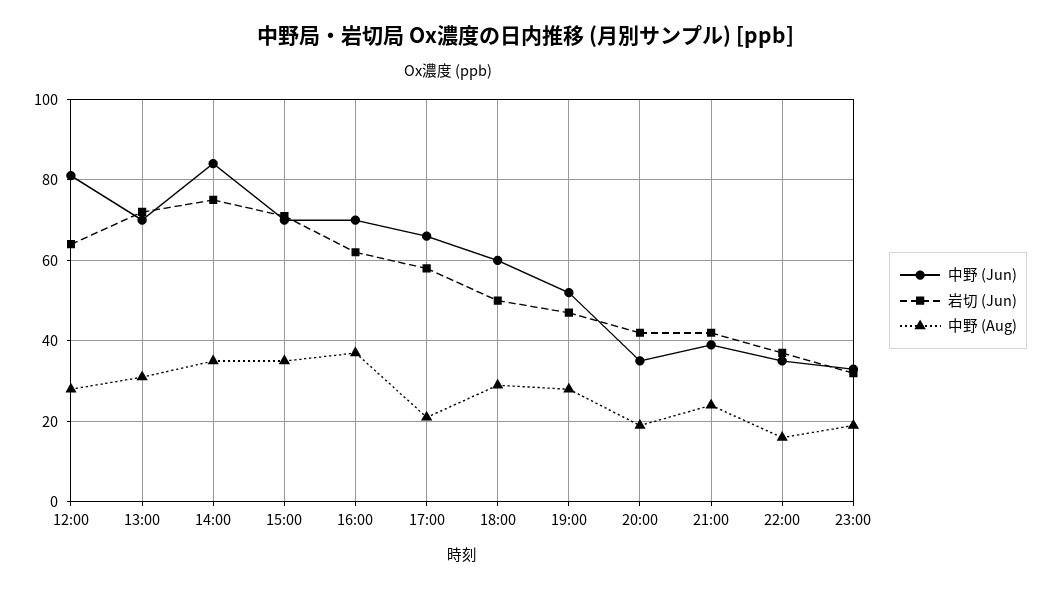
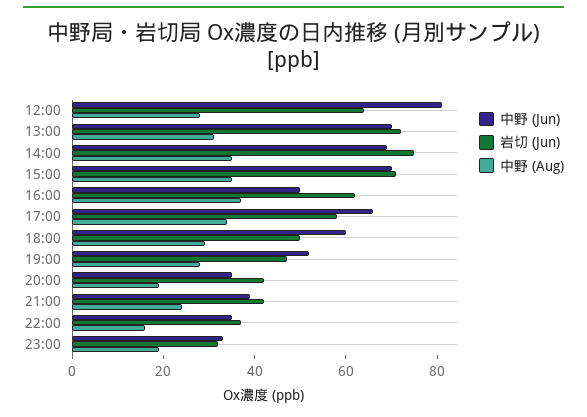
  {
    "中野 (Jun)": {
      "12:00": 80,
      "13:00": 70,
-     "14:00": 85,
+     "14:00": 70,
      "15:00": 70,
-     "16:00": 70,
+     "16:00": 50,
      "17:00": 65,
      "18:00": 60,
      "19:00": 50,
      "20:00": 35,
      "21:00": 40,
      "22:00": 35,
      "23:00": 35
    },
    "岩切 (Jun)": {
      "12:00": 65,
      "13:00": 70,
      "14:00": 75,
      "15:00": 70,
      "16:00": 60,
      "17:00": 60,
      "18:00": 50,
      "19:00": 45,
      "20:00": 40,
      "21:00": 40,
      "22:00": 35,
      "23:00": 30
    },
    "中野 (Aug)": {
      "12:00": 30,
      "13:00": 30,
      "14:00": 35,
      "15:00": 35,
      "16:00": 35,
-     "17:00": 20,
+     "17:00": 35,
      "18:00": 30,
      "19:00": 30,
      "20:00": 20,
      "21:00": 25,
      "22:00": 15,
      "23:00": 20
    }
  }

